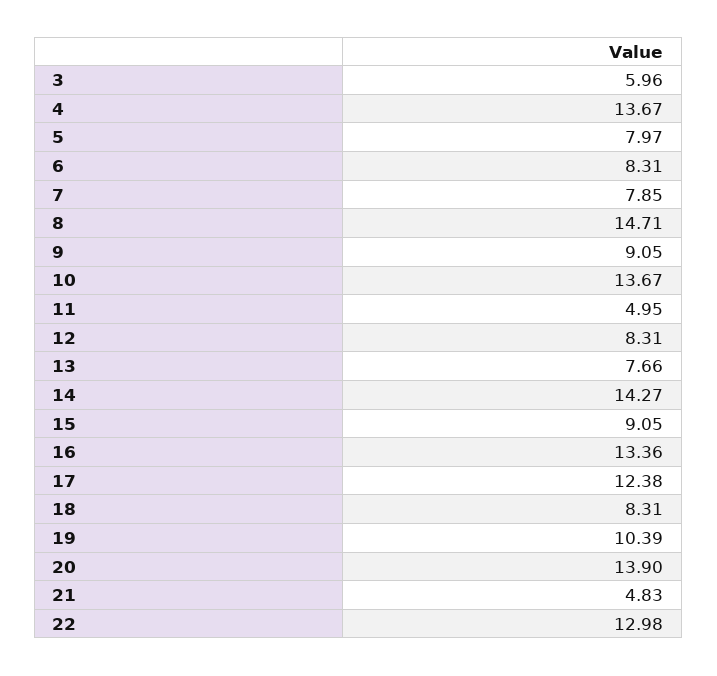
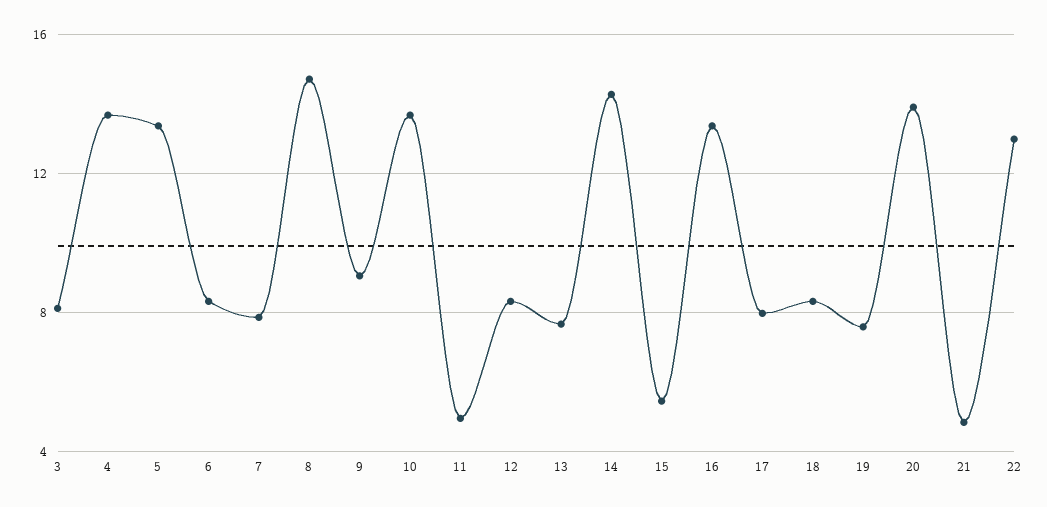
  {
-   "3": 5.96,
+   "3": 8,
    "4": 13.67,
-   "5": 7.97,
+   "5": 13.5,
    "6": 8.31,
    "7": 7.85,
    "8": 14.71,
    "9": 9.05,
    "10": 13.67,
    "11": 4.95,
    "12": 8.31,
    "13": 7.66,
    "14": 14.27,
-   "15": 9.05,
+   "15": 5.5,
    "16": 13.36,
-   "17": 12.38,
+   "17": 8,
    "18": 8.31,
-   "19": 10.39,
+   "19": 7.5,
    "20": 13.9,
    "21": 4.83,
    "22": 12.98
  }

